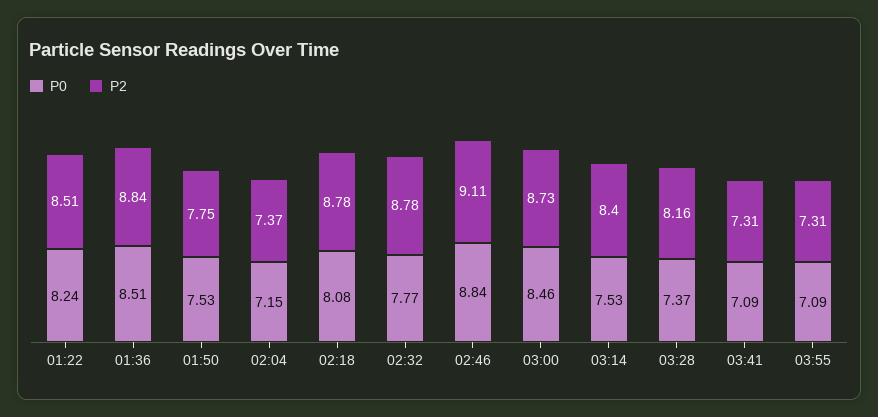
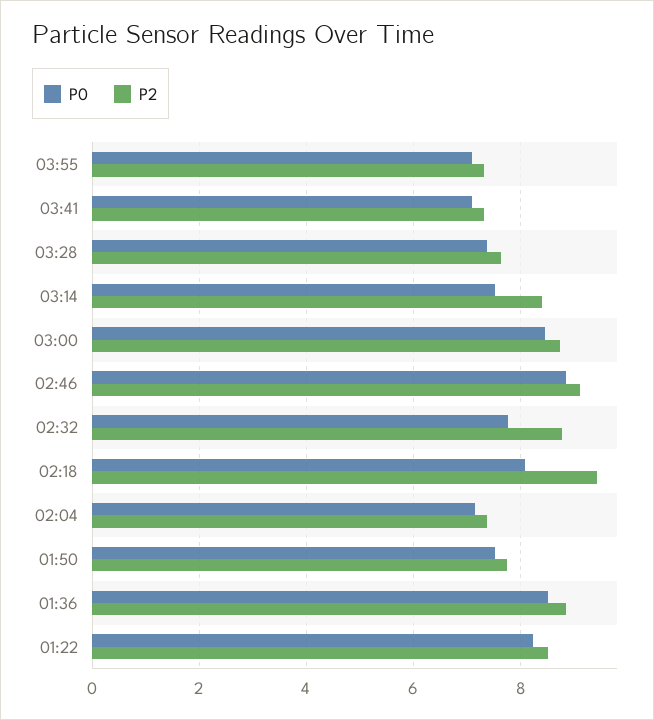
  {
    "P0": {
      "01:22": 8.24,
      "01:36": 8.51,
      "01:50": 7.53,
      "02:04": 7.15,
      "02:18": 8.08,
      "02:32": 7.77,
      "02:46": 8.84,
      "03:00": 8.46,
      "03:14": 7.53,
      "03:28": 7.37,
      "03:41": 7.09,
      "03:55": 7.09
    },
    "P2": {
      "01:22": 8.51,
      "01:36": 8.84,
      "01:50": 7.75,
      "02:04": 7.37,
-     "02:18": 8.78,
+     "02:18": 9.4,
      "02:32": 8.78,
      "02:46": 9.11,
      "03:00": 8.73,
      "03:14": 8.4,
-     "03:28": 8.16,
+     "03:28": 7.6,
      "03:41": 7.31,
      "03:55": 7.31
    }
  }

